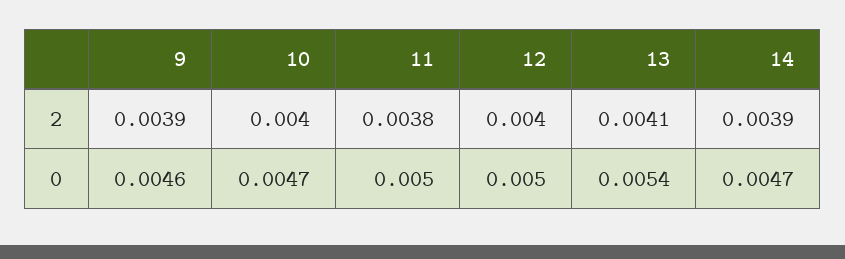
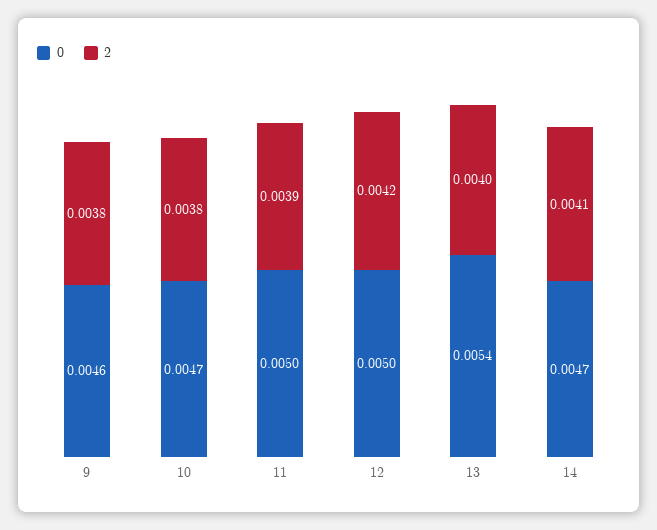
  {
    "2": {
-     "9": 0.0039,
+     "9": 0.0038,
-     "10": 0.004,
+     "10": 0.0038,
-     "11": 0.0038,
+     "11": 0.0039,
-     "12": 0.004,
+     "12": 0.0042,
-     "13": 0.0041,
+     "13": 0.004,
-     "14": 0.0039
+     "14": 0.0041
    },
    "0": {
      "9": 0.0046,
      "10": 0.0047,
      "11": 0.005,
      "12": 0.005,
      "13": 0.0054,
      "14": 0.0047
    }
  }

